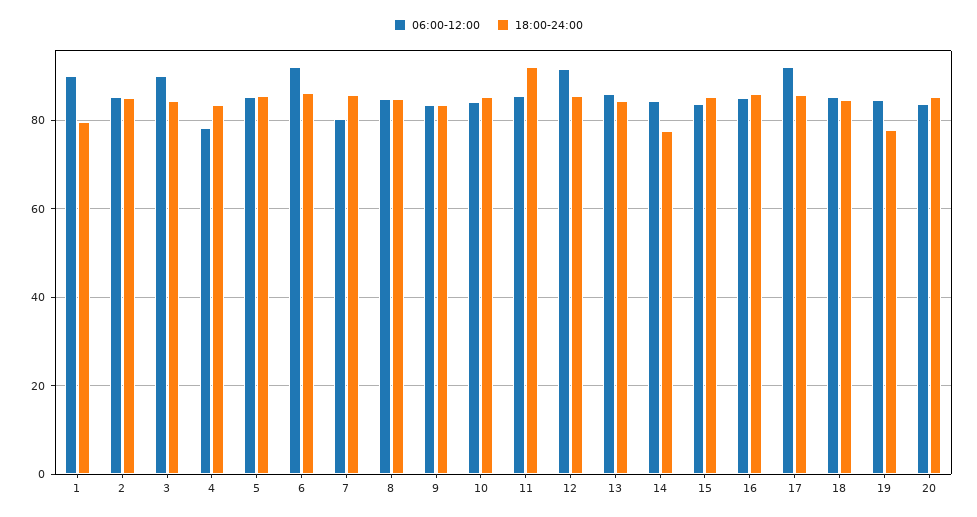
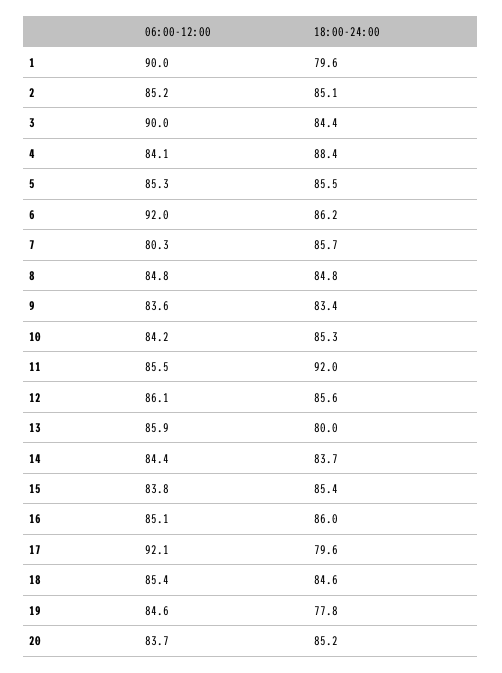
  {
    "06:00-12:00": {
      "1": 90,
      "2": 85.2,
      "3": 90,
-     "4": 78,
+     "4": 84.1,
      "5": 85.3,
      "6": 92,
      "7": 80.3,
      "8": 84.8,
      "9": 83.6,
      "10": 84.2,
      "11": 85.5,
-     "12": 92,
+     "12": 86.1,
      "13": 85.9,
      "14": 84.4,
      "15": 83.8,
      "16": 85.1,
      "17": 92.1,
      "18": 85.4,
      "19": 84.6,
      "20": 83.7
    },
    "18:00-24:00": {
      "1": 79.6,
      "2": 85.1,
      "3": 84.4,
-     "4": 84,
+     "4": 88.4,
      "5": 85.5,
      "6": 86.2,
      "7": 85.7,
      "8": 84.8,
      "9": 83.4,
      "10": 85.3,
      "11": 92,
      "12": 85.6,
-     "13": 84,
+     "13": 80,
-     "14": 78,
+     "14": 83.7,
      "15": 85.4,
      "16": 86,
-     "17": 86,
+     "17": 79.6,
      "18": 84.6,
      "19": 77.8,
      "20": 85.2
    }
  }

